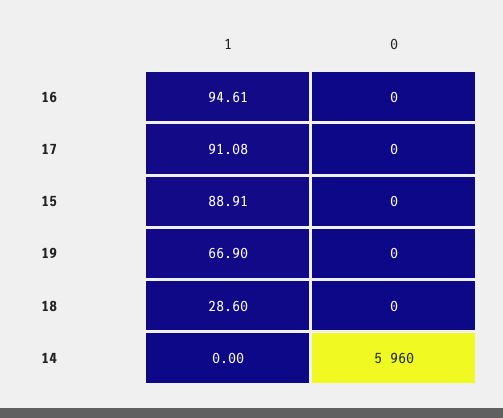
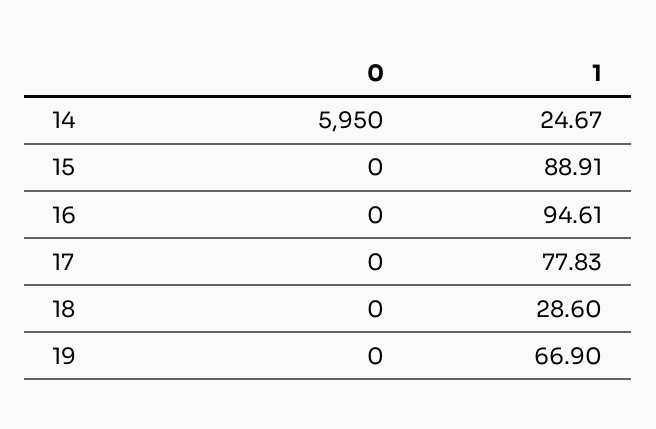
  {
    "1": {
      "16": 94.61,
-     "17": 91.08,
+     "17": 77.83,
      "15": 88.91,
      "19": 66.9,
      "18": 28.6,
-     "14": 0
+     "14": 24.67
    },
    "0": {
      "16": 0,
      "17": 0,
      "15": 0,
      "19": 0,
      "18": 0,
-     "14": 5960
+     "14": 5950
    }
  }

